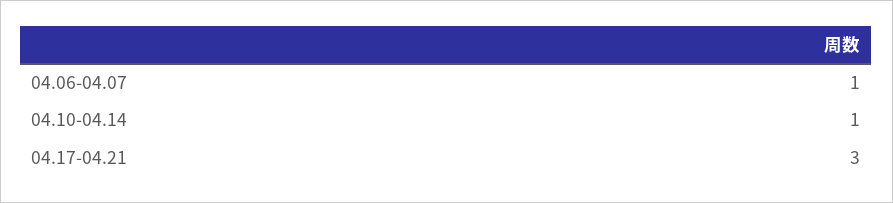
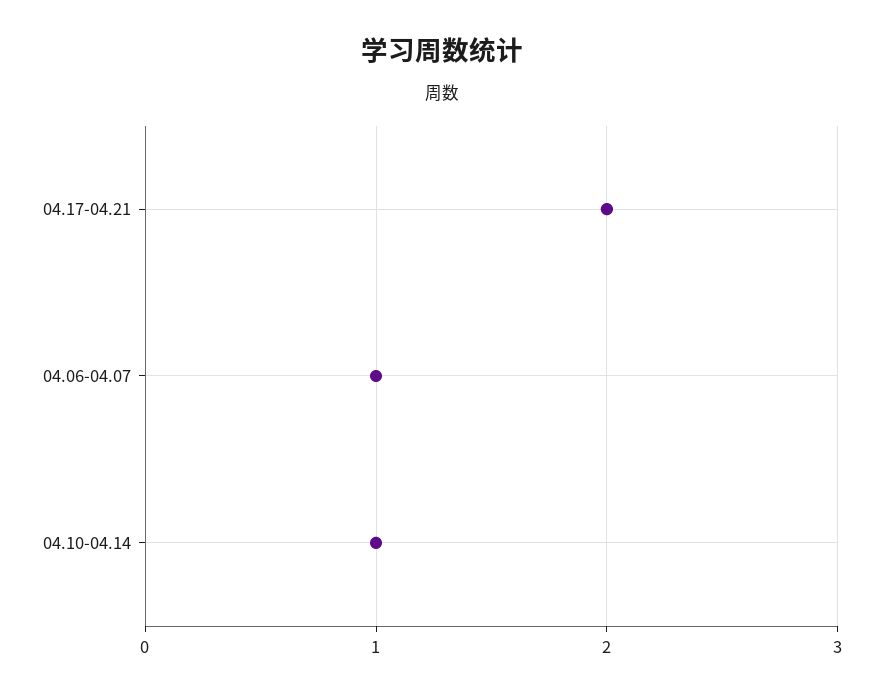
  {
    "04.06-04.07": 1,
    "04.10-04.14": 1,
-   "04.17-04.21": 3
+   "04.17-04.21": 2
  }

